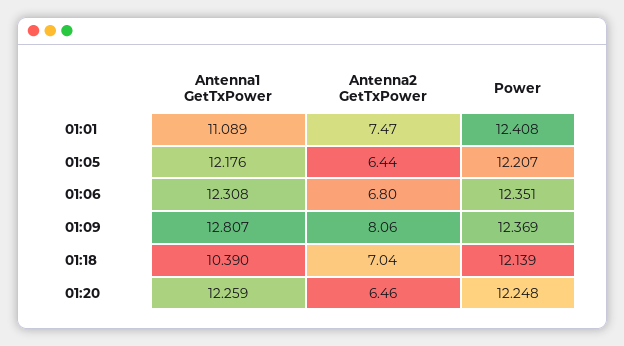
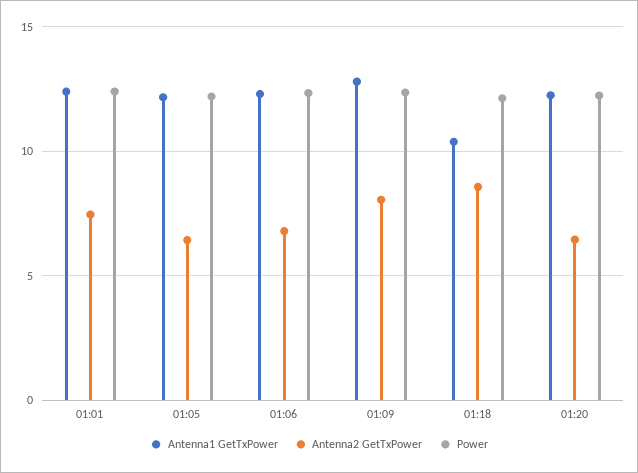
  {
    "Antenna1 GetTxPower": {
-     "01:01": 11.089,
+     "01:01": 12.5,
      "01:05": 12.176,
      "01:06": 12.308,
      "01:09": 12.807,
      "01:18": 10.39,
      "01:20": 12.259
    },
    "Antenna2 GetTxPower": {
      "01:01": 7.47,
      "01:05": 6.44,
      "01:06": 6.8,
      "01:09": 8.06,
-     "01:18": 7.04,
+     "01:18": 8.5,
      "01:20": 6.46
    },
    "Power": {
      "01:01": 12.408,
      "01:05": 12.207,
      "01:06": 12.351,
      "01:09": 12.369,
      "01:18": 12.139,
      "01:20": 12.248
    }
  }

